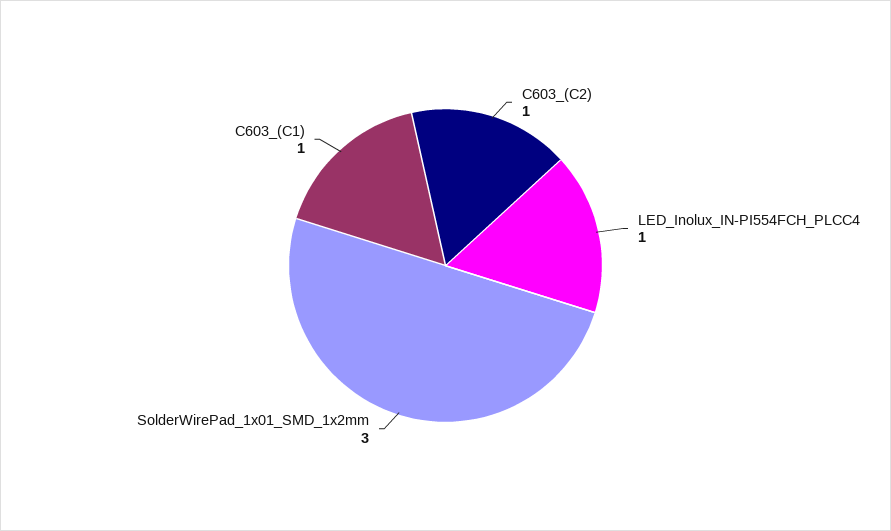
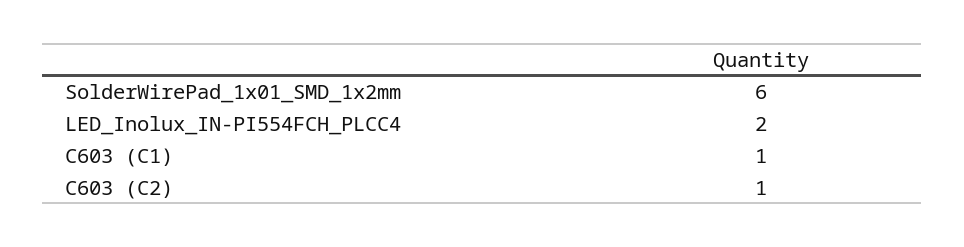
  {
    "C603_(C2)": 1,
-   "LED_Inolux_IN-PI554FCH_PLCC4": 1,
+   "LED_Inolux_IN-PI554FCH_PLCC4": 2,
-   "SolderWirePad_1x01_SMD_1x2mm": 3,
+   "SolderWirePad_1x01_SMD_1x2mm": 6,
    "C603_(C1)": 1
  }

